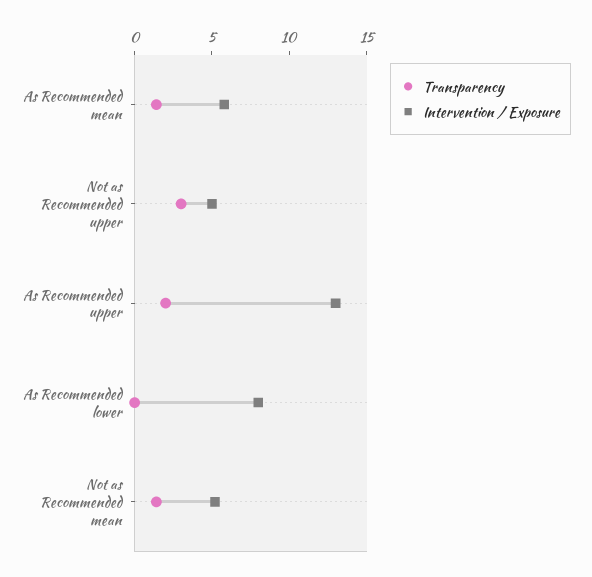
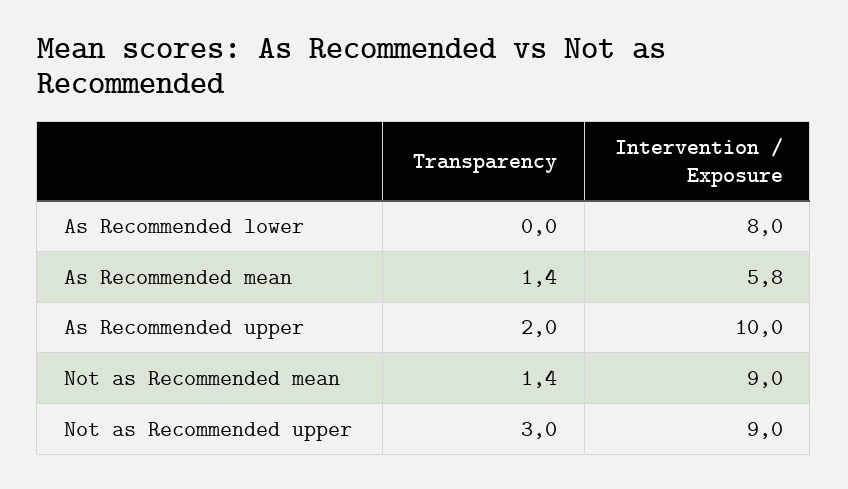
  {
    "Transparency": {
      "As Recommended mean": 1.4,
      "Not as Recommended upper": 3,
      "As Recommended upper": 2,
      "As Recommended lower": 0,
      "Not as Recommended mean": 1.4
    },
    "Intervention / Exposure": {
      "As Recommended mean": 5.8,
-     "Not as Recommended upper": 5,
+     "Not as Recommended upper": 9,
-     "As Recommended upper": 13,
+     "As Recommended upper": 10,
      "As Recommended lower": 8,
-     "Not as Recommended mean": 5
+     "Not as Recommended mean": 9
    }
  }

